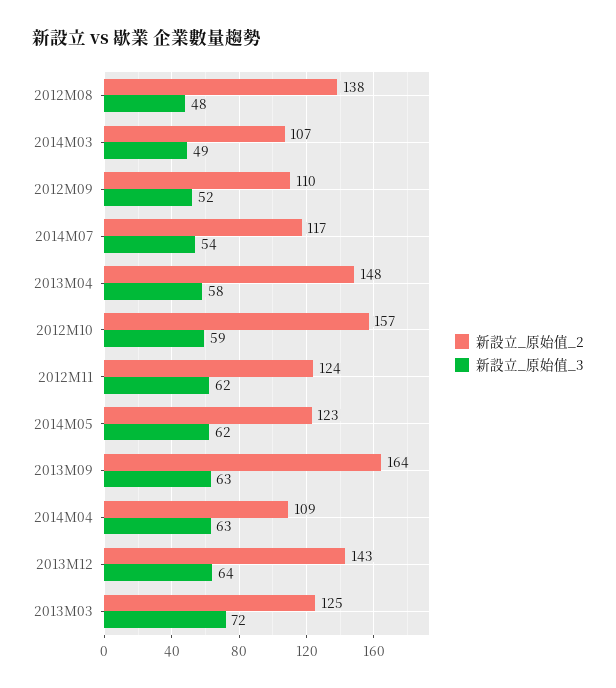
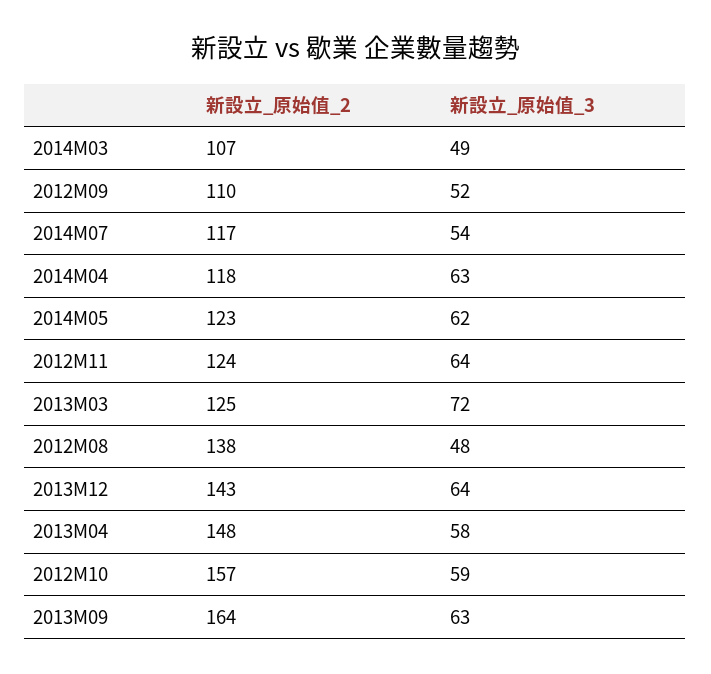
  {
    "新設立_原始值_2": {
      "2012M08": 138,
      "2014M03": 107,
      "2012M09": 110,
      "2014M07": 117,
      "2013M04": 148,
      "2012M10": 157,
      "2012M11": 124,
      "2014M05": 123,
      "2013M09": 164,
-     "2014M04": 109,
+     "2014M04": 118,
      "2013M12": 143,
      "2013M03": 125
    },
    "新設立_原始值_3": {
      "2012M08": 48,
      "2014M03": 49,
      "2012M09": 52,
      "2014M07": 54,
      "2013M04": 58,
      "2012M10": 59,
-     "2012M11": 62,
+     "2012M11": 64,
      "2014M05": 62,
      "2013M09": 63,
      "2014M04": 63,
      "2013M12": 64,
      "2013M03": 72
    }
  }

